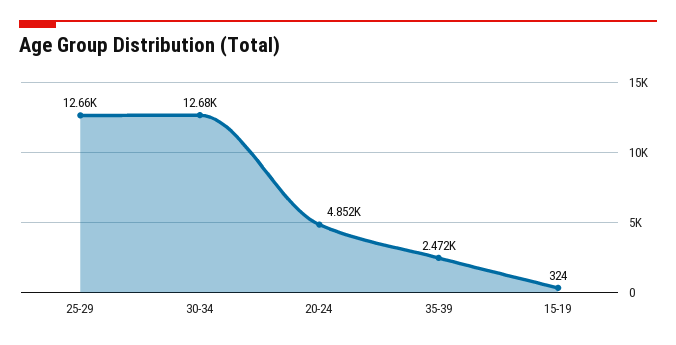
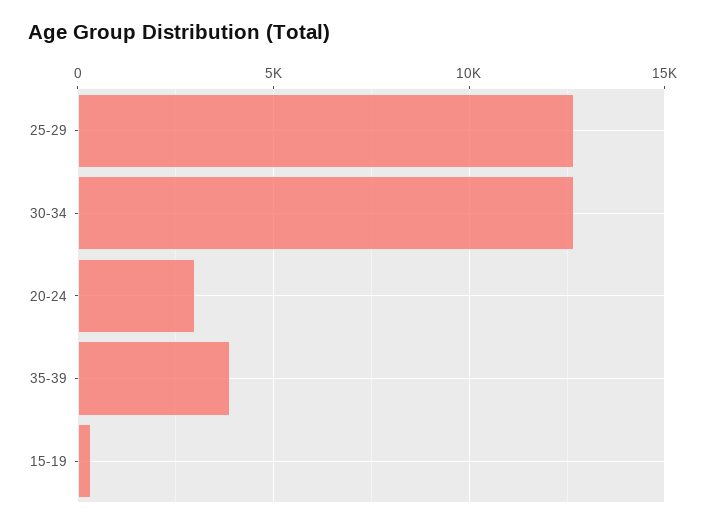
  {
    "25-29": 12660,
    "30-34": 12680,
-   "20-24": 4852,
+   "20-24": 3000,
-   "35-39": 2472,
+   "35-39": 4000,
    "15-19": 324
  }

